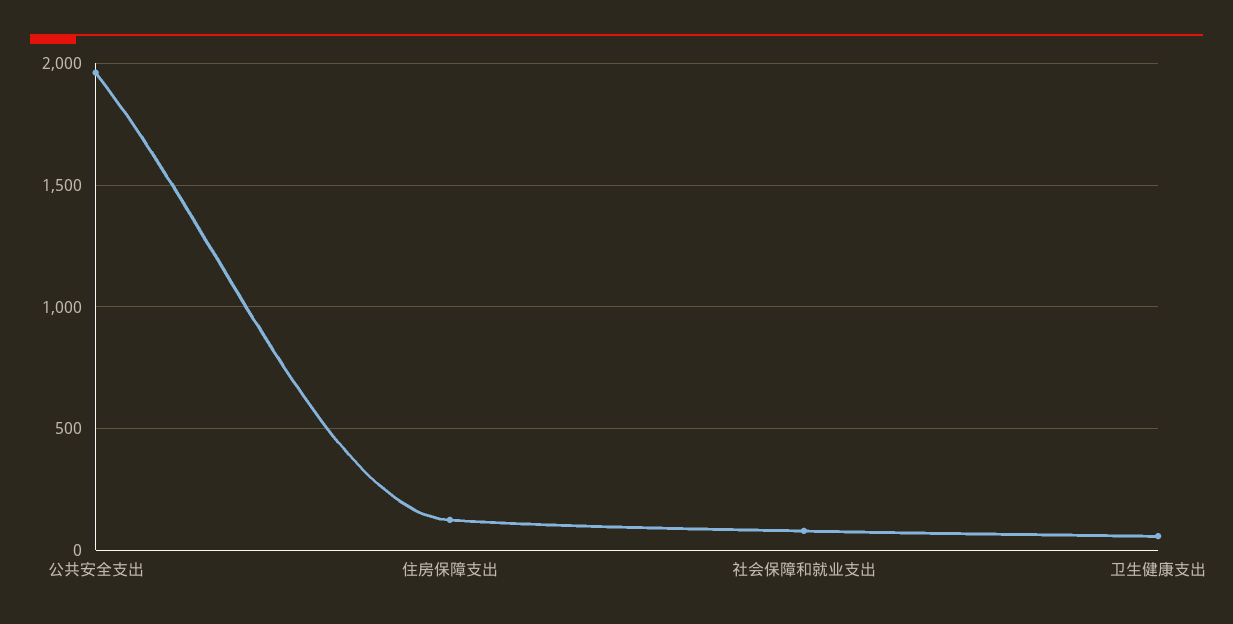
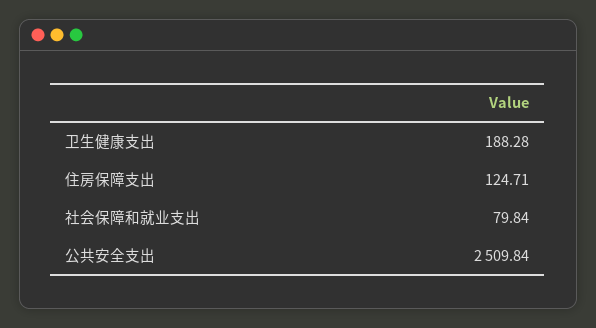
  {
-   "公共安全支出": 1950,
+   "公共安全支出": 2509.84,
    "住房保障支出": 124.71,
    "社会保障和就业支出": 79.84,
-   "卫生健康支出": 50
+   "卫生健康支出": 188.28
  }

